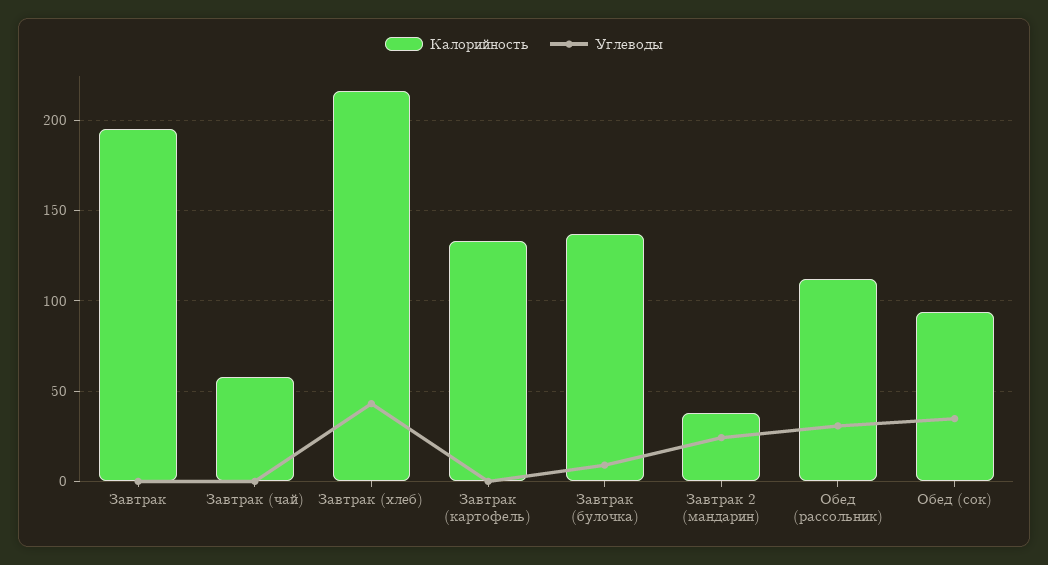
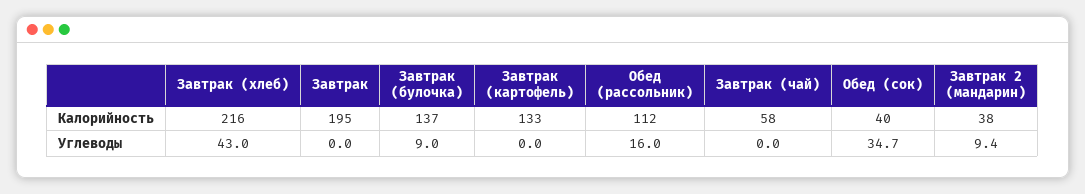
  {
    "Калорийность": {
      "Завтрак": 195,
      "Завтрак (чай)": 58,
      "Завтрак (хлеб)": 216,
      "Завтрак (картофель)": 133,
      "Завтрак (булочка)": 137,
      "Завтрак 2 (мандарин)": 38,
      "Обед (рассольник)": 112,
-     "Обед (сок)": 95
+     "Обед (сок)": 40
    },
    "Углеводы": {
      "Завтрак": 0,
      "Завтрак (чай)": 0,
      "Завтрак (хлеб)": 43,
      "Завтрак (картофель)": 0,
      "Завтрак (булочка)": 9,
-     "Завтрак 2 (мандарин)": 25,
+     "Завтрак 2 (мандарин)": 9.4,
-     "Обед (рассольник)": 30,
+     "Обед (рассольник)": 16,
      "Обед (сок)": 34.7
    }
  }

